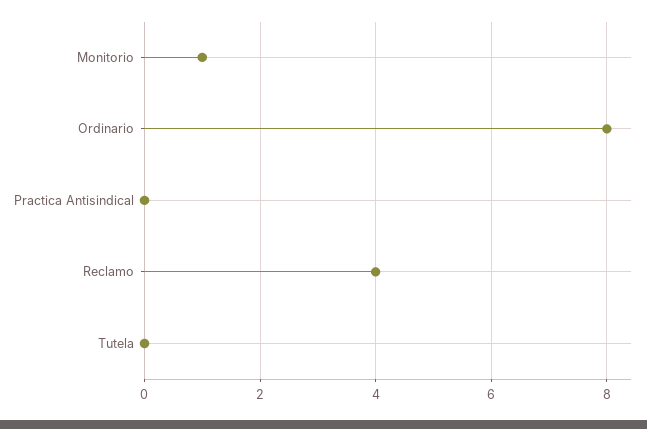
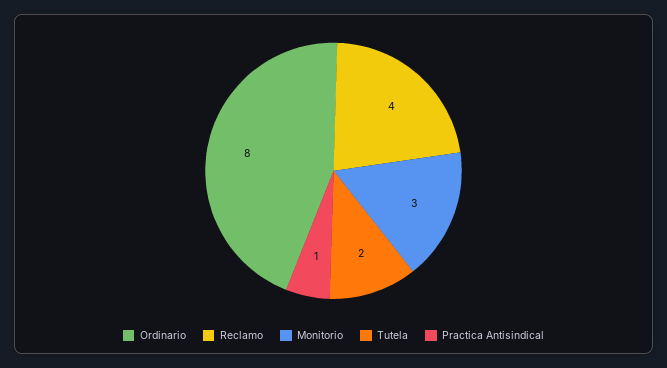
  {
-   "Monitorio": 1,
+   "Monitorio": 3,
    "Ordinario": 8,
-   "Practica Antisindical": 0,
+   "Practica Antisindical": 1,
    "Reclamo": 4,
-   "Tutela": 0
+   "Tutela": 2
  }

